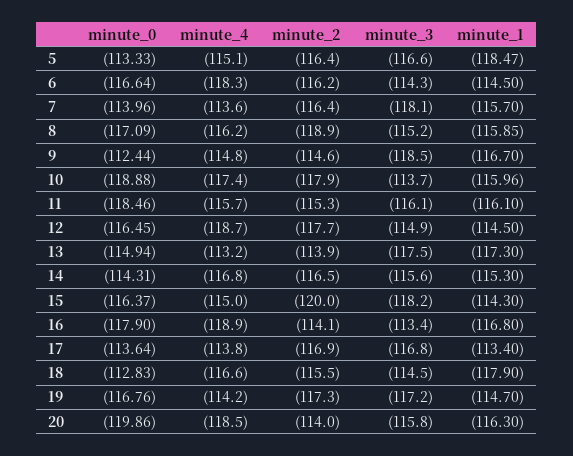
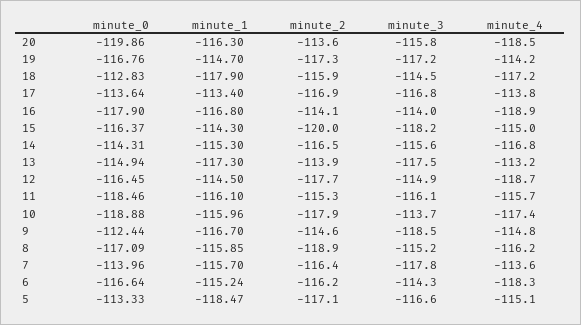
  {
    "minute_0": {
      "5": -113.33,
      "6": -116.64,
      "7": -113.96,
      "8": -117.09,
      "9": -112.44,
      "10": -118.88,
      "11": -118.46,
      "12": -116.45,
      "13": -114.94,
      "14": -114.31,
      "15": -116.37,
      "16": -117.9,
      "17": -113.64,
      "18": -112.83,
      "19": -116.76,
      "20": -119.86
    },
    "minute_4": {
      "5": -115.1,
      "6": -118.3,
      "7": -113.6,
      "8": -116.2,
      "9": -114.8,
      "10": -117.4,
      "11": -115.7,
      "12": -118.7,
      "13": -113.2,
      "14": -116.8,
      "15": -115,
      "16": -118.9,
      "17": -113.8,
-     "18": -116.6,
+     "18": -117.2,
      "19": -114.2,
      "20": -118.5
    },
    "minute_2": {
-     "5": -116.4,
+     "5": -117.1,
      "6": -116.2,
      "7": -116.4,
      "8": -118.9,
      "9": -114.6,
      "10": -117.9,
      "11": -115.3,
      "12": -117.7,
      "13": -113.9,
      "14": -116.5,
      "15": -120,
      "16": -114.1,
      "17": -116.9,
-     "18": -115.5,
+     "18": -115.9,
      "19": -117.3,
-     "20": -114
+     "20": -113.6
    },
    "minute_3": {
      "5": -116.6,
      "6": -114.3,
-     "7": -118.1,
+     "7": -117.8,
      "8": -115.2,
      "9": -118.5,
      "10": -113.7,
      "11": -116.1,
      "12": -114.9,
      "13": -117.5,
      "14": -115.6,
      "15": -118.2,
-     "16": -113.4,
+     "16": -114,
      "17": -116.8,
      "18": -114.5,
      "19": -117.2,
      "20": -115.8
    },
    "minute_1": {
      "5": -118.47,
-     "6": -114.5,
+     "6": -115.24,
      "7": -115.7,
      "8": -115.85,
      "9": -116.7,
      "10": -115.96,
      "11": -116.1,
      "12": -114.5,
      "13": -117.3,
      "14": -115.3,
      "15": -114.3,
      "16": -116.8,
      "17": -113.4,
      "18": -117.9,
      "19": -114.7,
      "20": -116.3
    }
  }

